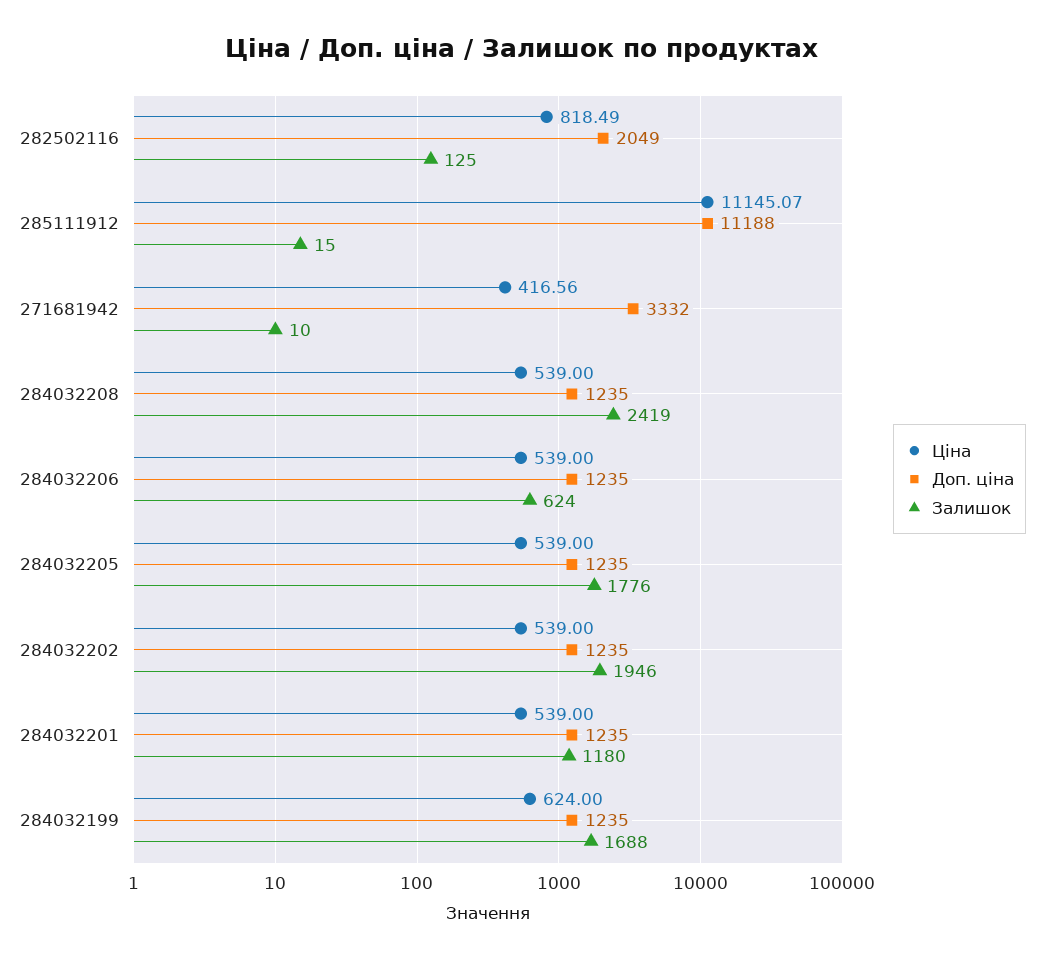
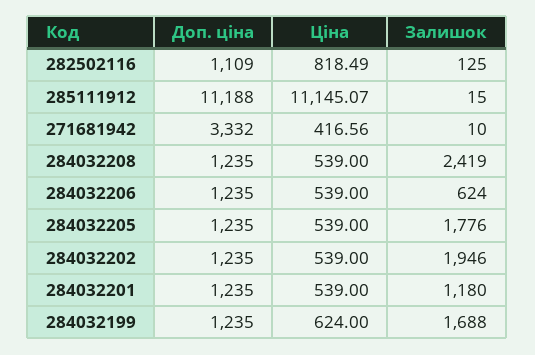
  {
    "Ціна": {
      "282502116": 818.49,
      "285111912": 11145.07,
      "271681942": 416.56,
      "284032208": 539,
      "284032206": 539,
      "284032205": 539,
      "284032202": 539,
      "284032201": 539,
      "284032199": 624
    },
    "Доп. ціна": {
-     "282502116": 2049,
+     "282502116": 1109,
      "285111912": 11188,
      "271681942": 3332,
      "284032208": 1235,
      "284032206": 1235,
      "284032205": 1235,
      "284032202": 1235,
      "284032201": 1235,
      "284032199": 1235
    },
    "Залишок": {
      "282502116": 125,
      "285111912": 15,
      "271681942": 10,
      "284032208": 2419,
      "284032206": 624,
      "284032205": 1776,
      "284032202": 1946,
      "284032201": 1180,
      "284032199": 1688
    }
  }

